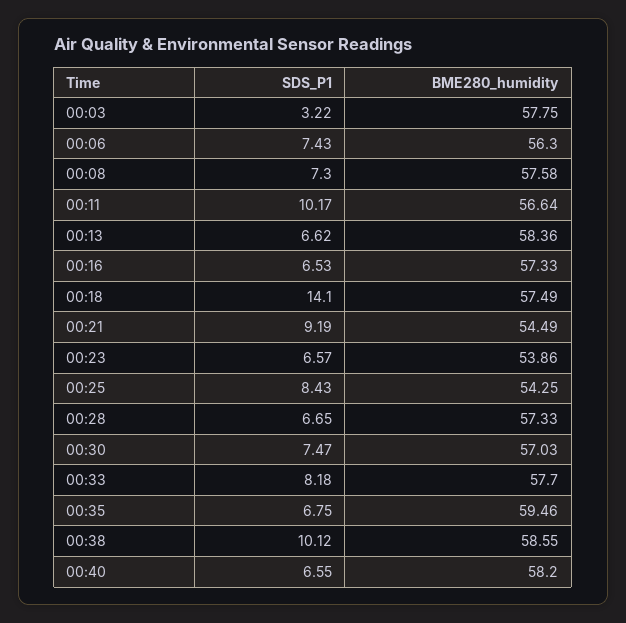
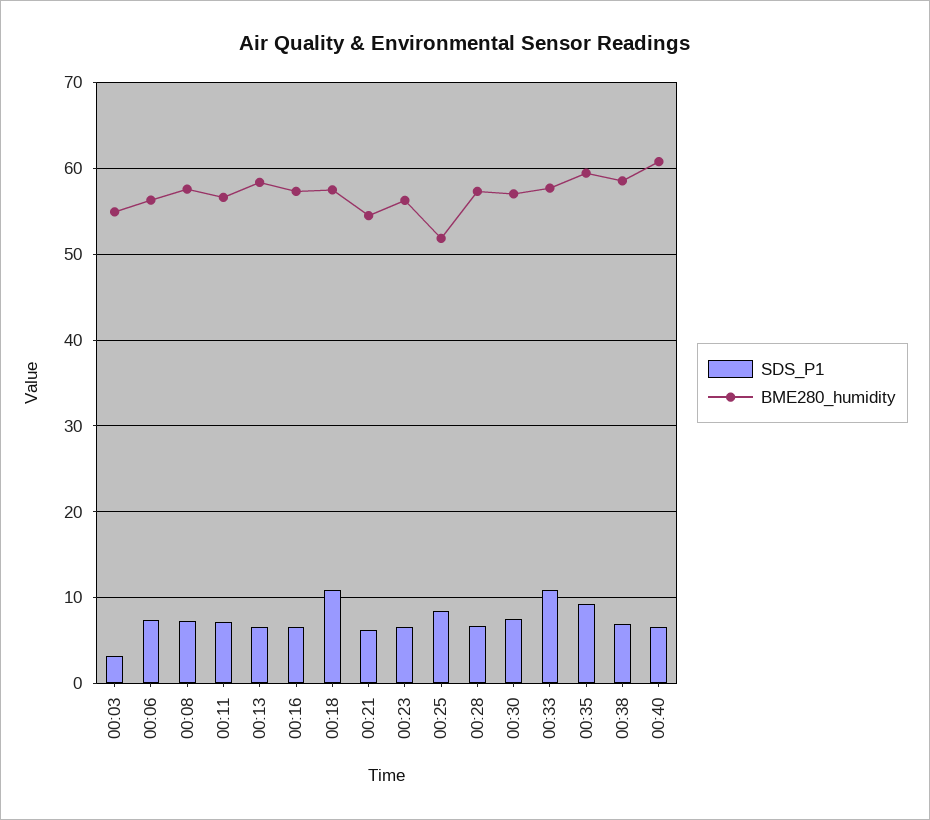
  {
    "SDS_P1": {
      "00:03": 3.22,
      "00:06": 7.43,
      "00:08": 7.3,
-     "00:11": 10.17,
+     "00:11": 7,
      "00:13": 6.62,
      "00:16": 6.53,
-     "00:18": 14.1,
+     "00:18": 11,
-     "00:21": 9.19,
+     "00:21": 6,
      "00:23": 6.57,
      "00:25": 8.43,
      "00:28": 6.65,
      "00:30": 7.47,
-     "00:33": 8.18,
+     "00:33": 11,
-     "00:35": 6.75,
+     "00:35": 9,
-     "00:38": 10.12,
+     "00:38": 7,
      "00:40": 6.55
    },
    "BME280_humidity": {
-     "00:03": 57.75,
+     "00:03": 55,
      "00:06": 56.3,
      "00:08": 57.58,
      "00:11": 56.64,
      "00:13": 58.36,
      "00:16": 57.33,
      "00:18": 57.49,
      "00:21": 54.49,
-     "00:23": 53.86,
+     "00:23": 56,
-     "00:25": 54.25,
+     "00:25": 52,
      "00:28": 57.33,
      "00:30": 57.03,
      "00:33": 57.7,
      "00:35": 59.46,
      "00:38": 58.55,
-     "00:40": 58.2
+     "00:40": 61
    }
  }

